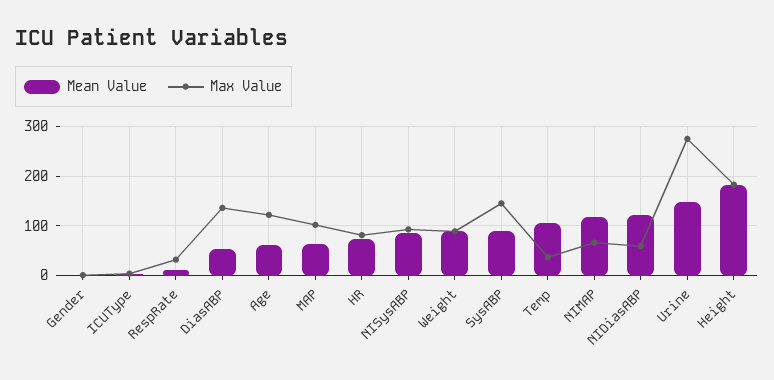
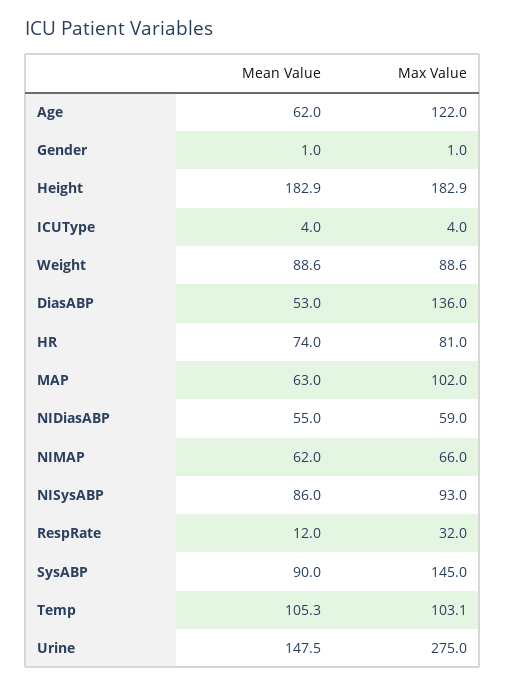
  {
    "Mean Value": {
      "Gender": 1,
      "ICUType": 4,
      "RespRate": 12,
      "DiasABP": 53,
      "Age": 62,
      "MAP": 63,
      "HR": 74,
      "NISysABP": 86,
      "Weight": 88.6,
      "SysABP": 90,
      "Temp": 105.3,
-     "NIMAP": 120,
+     "NIMAP": 62,
-     "NIDiasABP": 120,
+     "NIDiasABP": 55,
      "Urine": 147.5,
      "Height": 182.9
    },
    "Max Value": {
      "Gender": 1,
      "ICUType": 4,
      "RespRate": 32,
      "DiasABP": 136,
      "Age": 122,
      "MAP": 102,
      "HR": 81,
      "NISysABP": 93,
      "Weight": 88.6,
      "SysABP": 145,
-     "Temp": 40,
+     "Temp": 103.1,
      "NIMAP": 66,
      "NIDiasABP": 59,
      "Urine": 275,
      "Height": 182.9
    }
  }

